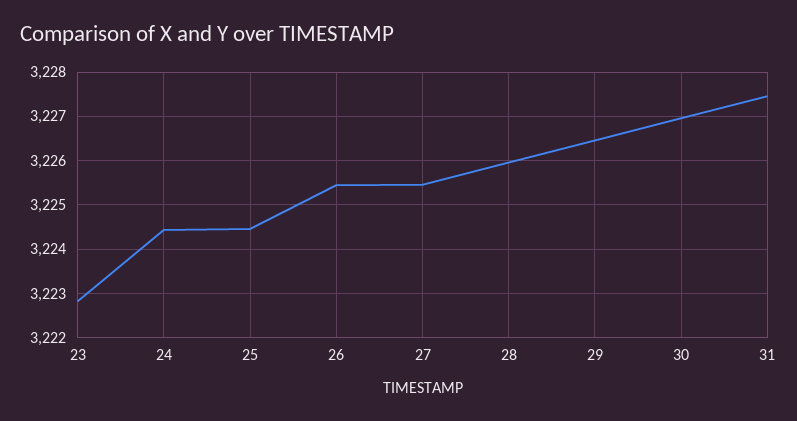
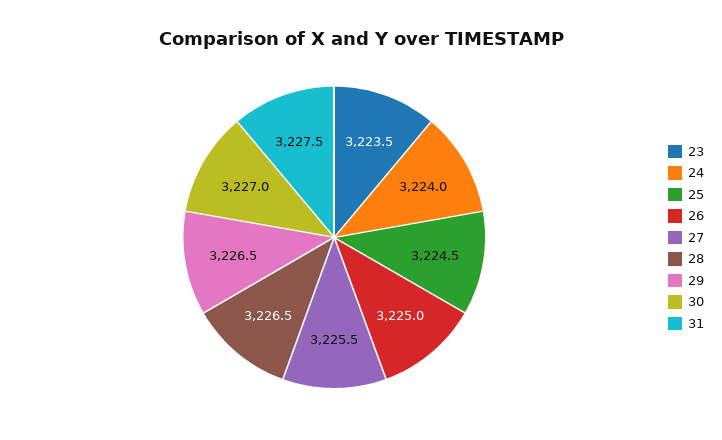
  {
-   "23": 3222.8,
+   "23": 3223.5,
-   "24": 3224.4,
+   "24": 3224,
    "25": 3224.5,
-   "26": 3225.4,
+   "26": 3225,
    "27": 3225.5,
-   "28": 3226,
+   "28": 3226.5,
    "29": 3226.5,
    "30": 3227,
    "31": 3227.5
  }

